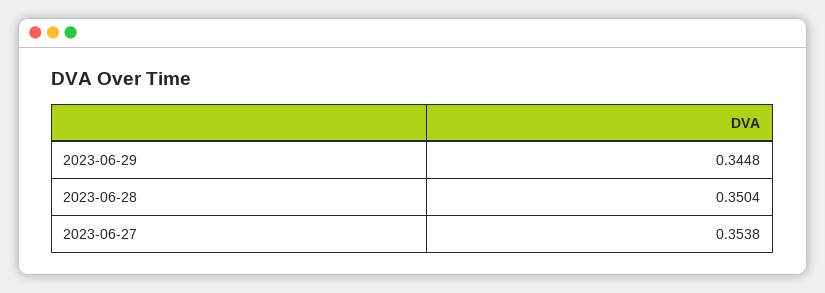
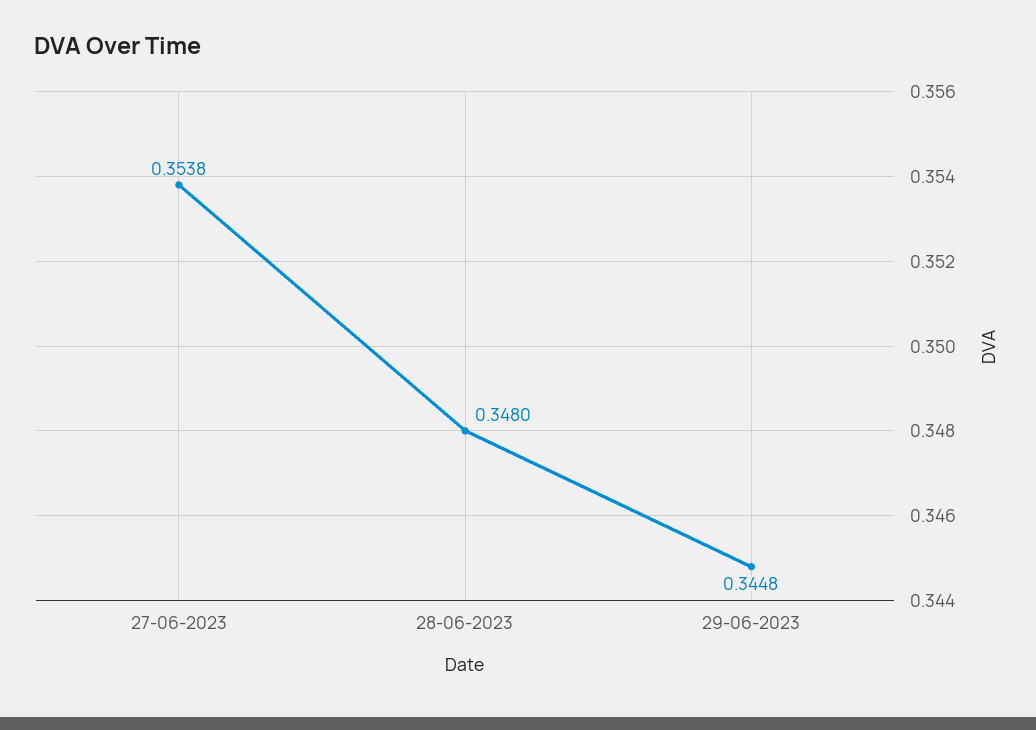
  {
    "2023-06-29": 0.3448,
-   "2023-06-28": 0.3504,
+   "2023-06-28": 0.348,
    "2023-06-27": 0.3538
  }

